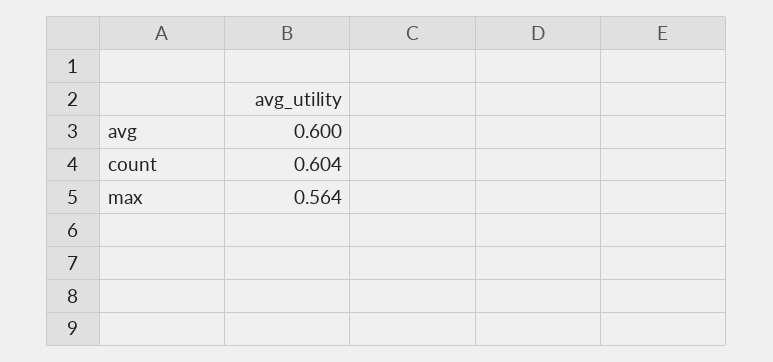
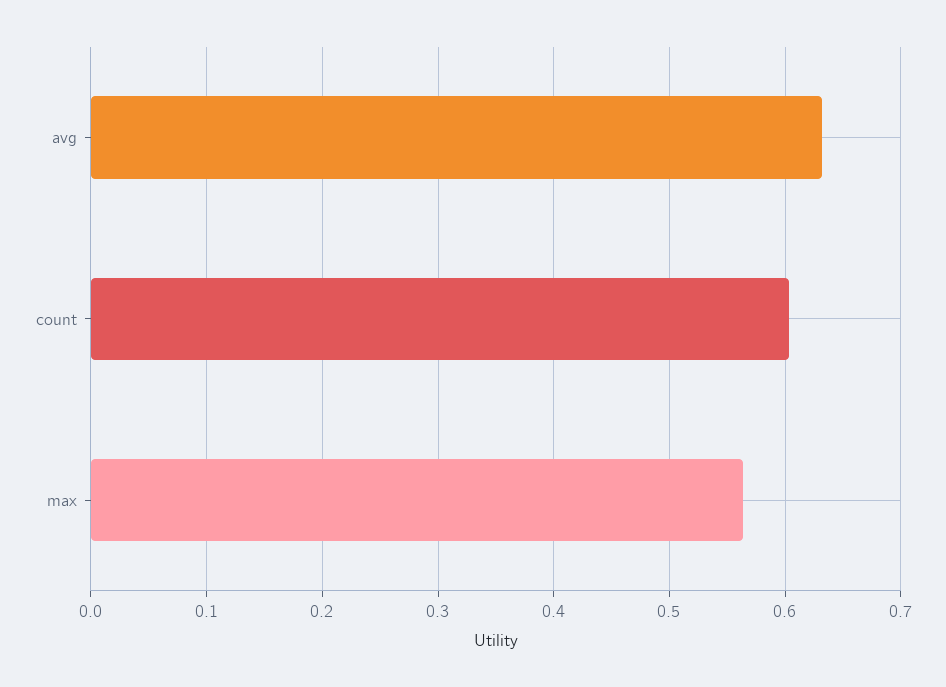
  {
-   "avg": 0.6,
+   "avg": 0.63,
    "count": 0.604,
    "max": 0.564
  }

